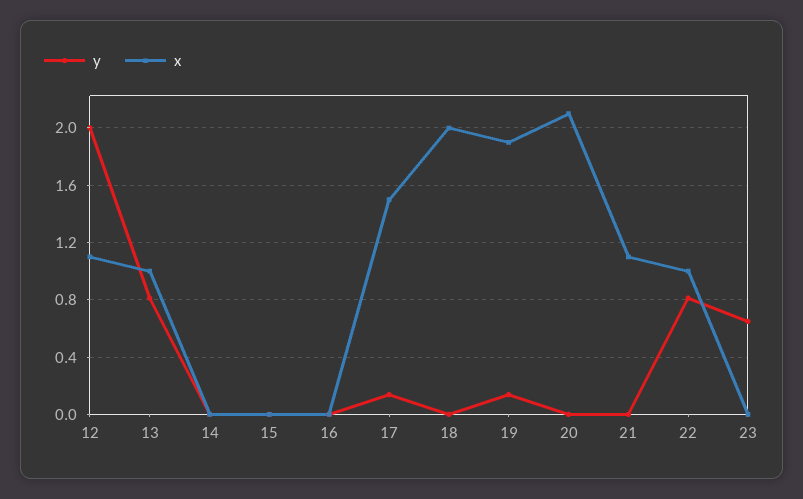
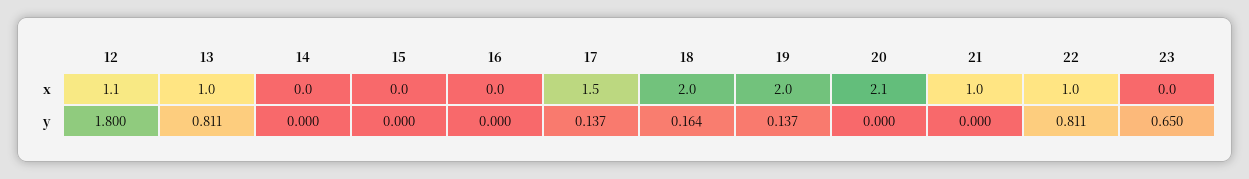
  {
    "y": {
-     "12": 2,
+     "12": 1.8,
      "13": 0.811,
      "14": 0,
      "15": 0,
      "16": 0,
      "17": 0.137,
-     "18": 0,
+     "18": 0.164,
      "19": 0.137,
      "20": 0,
      "21": 0,
      "22": 0.811,
      "23": 0.65
    },
    "x": {
      "12": 1.1,
      "13": 1,
      "14": 0,
      "15": 0,
      "16": 0,
      "17": 1.5,
      "18": 2,
-     "19": 1.9,
+     "19": 2,
      "20": 2.1,
-     "21": 1.1,
+     "21": 1,
      "22": 1,
      "23": 0
    }
  }

